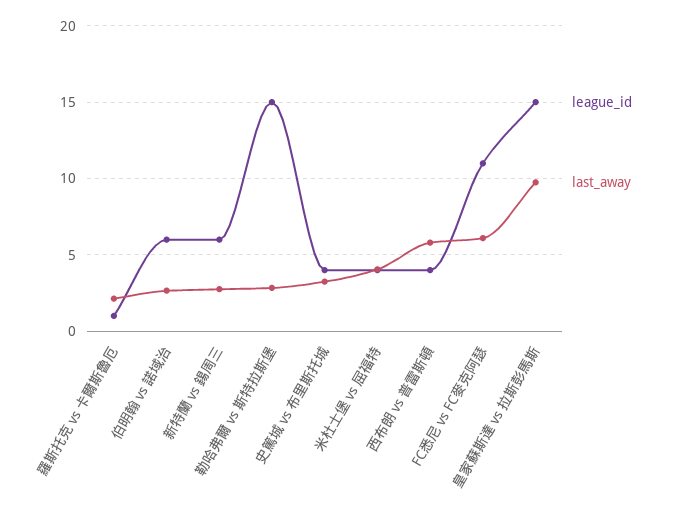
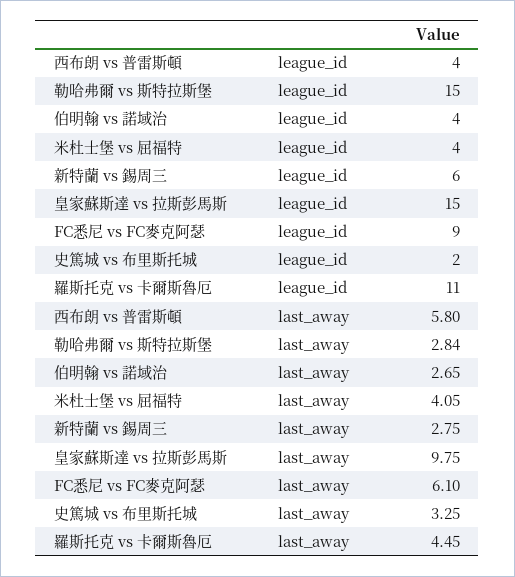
  {
    "league_id": {
-     "羅斯托克 vs 卡爾斯魯厄": 1,
+     "羅斯托克 vs 卡爾斯魯厄": 11,
-     "伯明翰 vs 諾域治": 6,
+     "伯明翰 vs 諾域治": 4,
      "新特蘭 vs 錫周三": 6,
      "勒哈弗爾 vs 斯特拉斯堡": 15,
-     "史篤城 vs 布里斯托城": 4,
+     "史篤城 vs 布里斯托城": 2,
      "米杜士堡 vs 屈福特": 4,
      "西布朗 vs 普雷斯頓": 4,
-     "FC悉尼 vs FC麥克阿瑟": 11,
+     "FC悉尼 vs FC麥克阿瑟": 9,
      "皇家蘇斯達 vs 拉斯彭馬斯": 15
    },
    "last_away": {
-     "羅斯托克 vs 卡爾斯魯厄": 2,
+     "羅斯托克 vs 卡爾斯魯厄": 4.45,
      "伯明翰 vs 諾域治": 2.65,
      "新特蘭 vs 錫周三": 2.75,
      "勒哈弗爾 vs 斯特拉斯堡": 2.84,
      "史篤城 vs 布里斯托城": 3.25,
      "米杜士堡 vs 屈福特": 4.05,
      "西布朗 vs 普雷斯頓": 5.8,
      "FC悉尼 vs FC麥克阿瑟": 6.1,
      "皇家蘇斯達 vs 拉斯彭馬斯": 9.75
    }
  }

